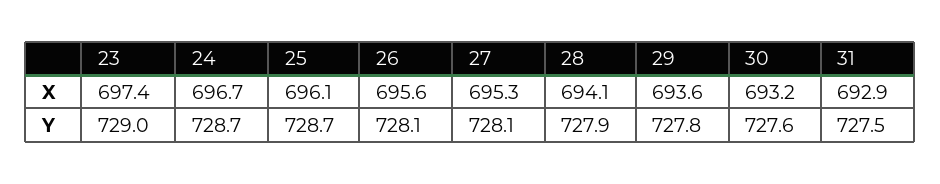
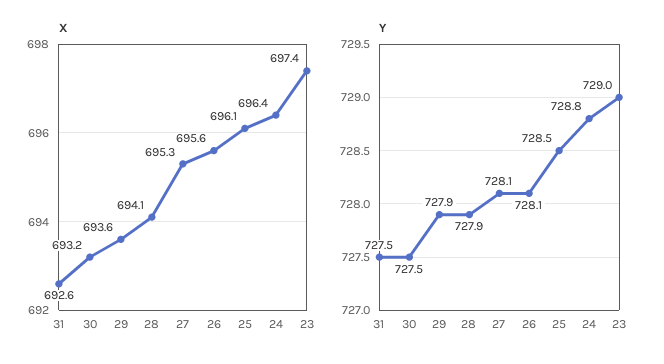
  {
    "X": {
      "23": 697.4,
-     "24": 696.7,
+     "24": 696.4,
      "25": 696.1,
      "26": 695.6,
      "27": 695.3,
      "28": 694.1,
      "29": 693.6,
      "30": 693.2,
-     "31": 692.9
+     "31": 692.6
    },
    "Y": {
      "23": 729,
-     "24": 728.7,
+     "24": 728.8,
-     "25": 728.7,
+     "25": 728.5,
      "26": 728.1,
      "27": 728.1,
      "28": 727.9,
-     "29": 727.8,
+     "29": 727.9,
-     "30": 727.6,
+     "30": 727.5,
      "31": 727.5
    }
  }

